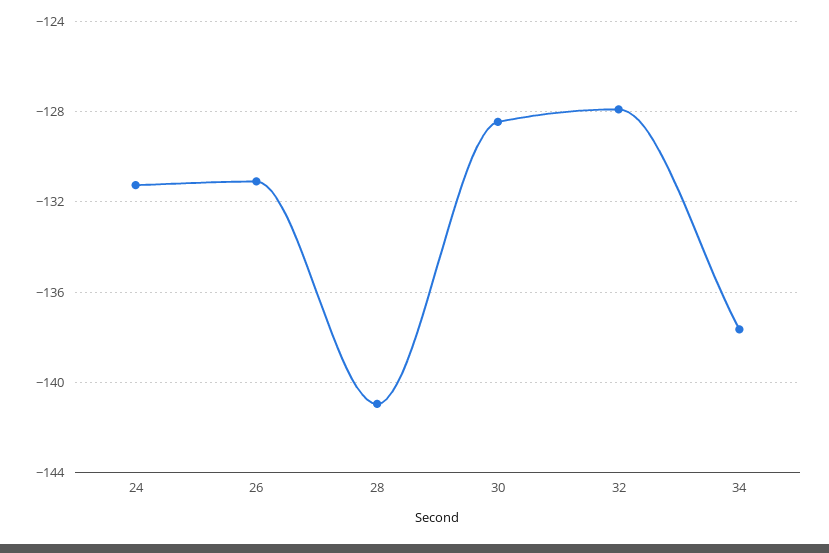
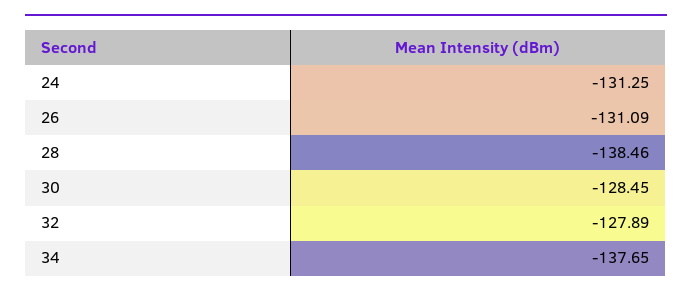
  {
    "24": -131.25,
    "26": -131.09,
-   "28": -141,
+   "28": -138.46,
    "30": -128.45,
    "32": -127.89,
    "34": -137.65
  }

